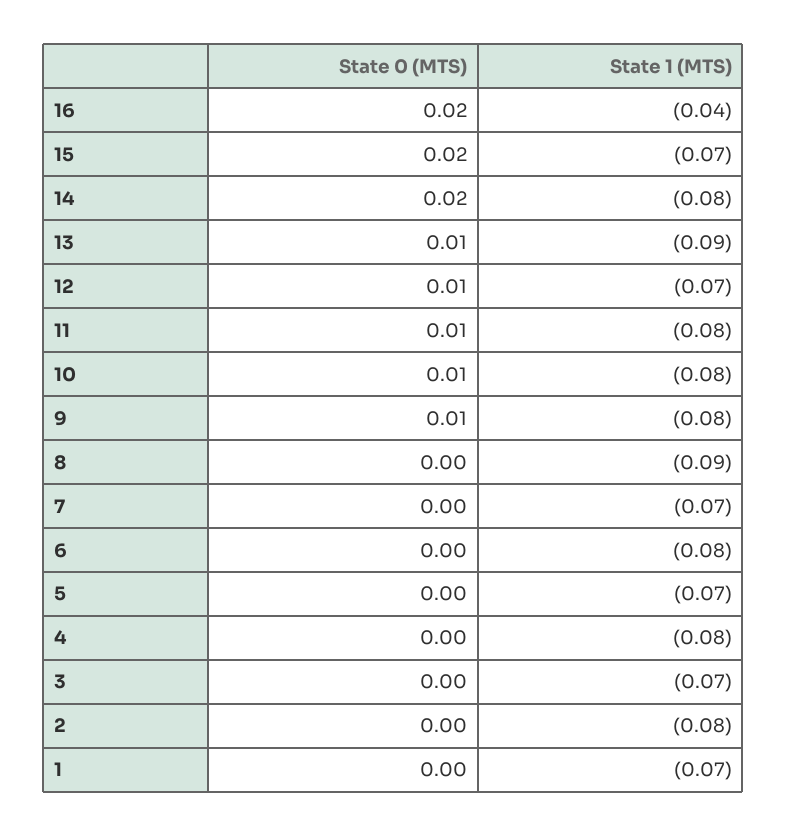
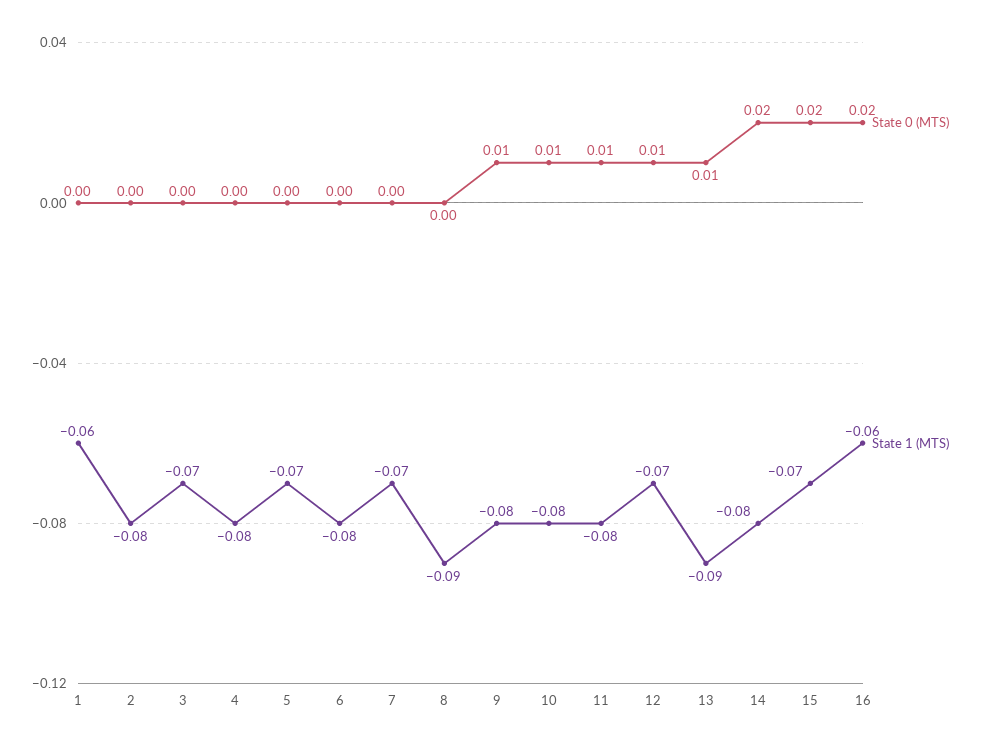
  {
    "State 0 (MTS)": {
      "16": 0.02,
      "15": 0.02,
      "14": 0.02,
      "13": 0.01,
      "12": 0.01,
      "11": 0.01,
      "10": 0.01,
      "9": 0.01,
      "8": 0,
      "7": 0,
      "6": 0,
      "5": 0,
      "4": 0,
      "3": 0,
      "2": 0,
      "1": 0
    },
    "State 1 (MTS)": {
-     "16": -0.04,
+     "16": -0.06,
      "15": -0.07,
      "14": -0.08,
      "13": -0.09,
      "12": -0.07,
      "11": -0.08,
      "10": -0.08,
      "9": -0.08,
      "8": -0.09,
      "7": -0.07,
      "6": -0.08,
      "5": -0.07,
      "4": -0.08,
      "3": -0.07,
      "2": -0.08,
-     "1": -0.07
+     "1": -0.06
    }
  }

